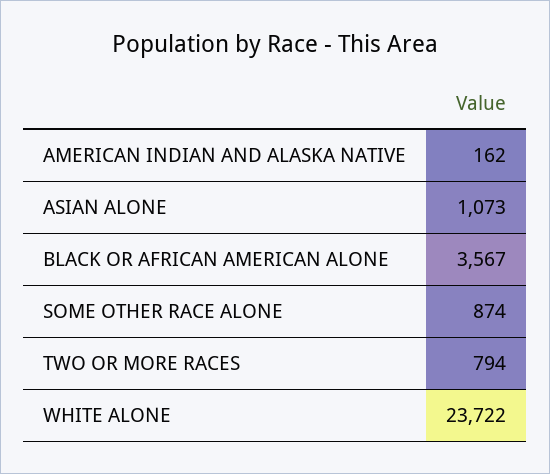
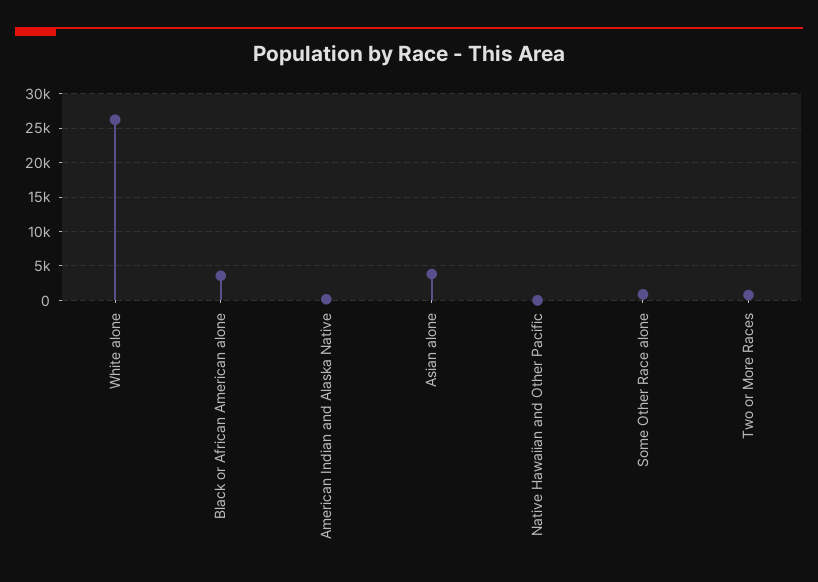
  {
    "AMERICAN INDIAN AND ALASKA NATIVE": 162,
-   "ASIAN ALONE": 1073,
+   "ASIAN ALONE": 4000,
    "BLACK OR AFRICAN AMERICAN ALONE": 3567,
    "SOME OTHER RACE ALONE": 874,
    "TWO OR MORE RACES": 794,
-   "WHITE ALONE": 23722
+   "WHITE ALONE": 26000,
+   "Native Hawaiian and Other Pacific": 0
  }

